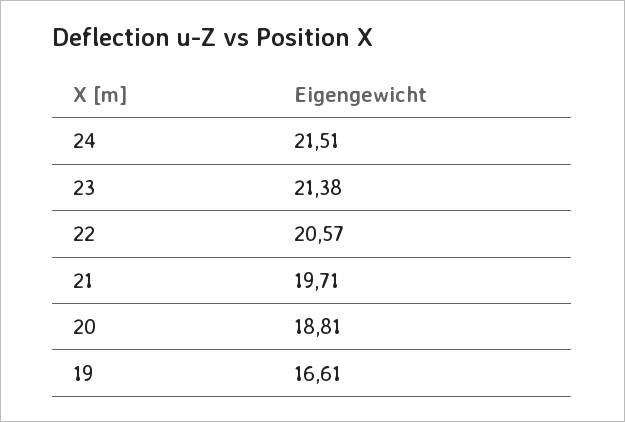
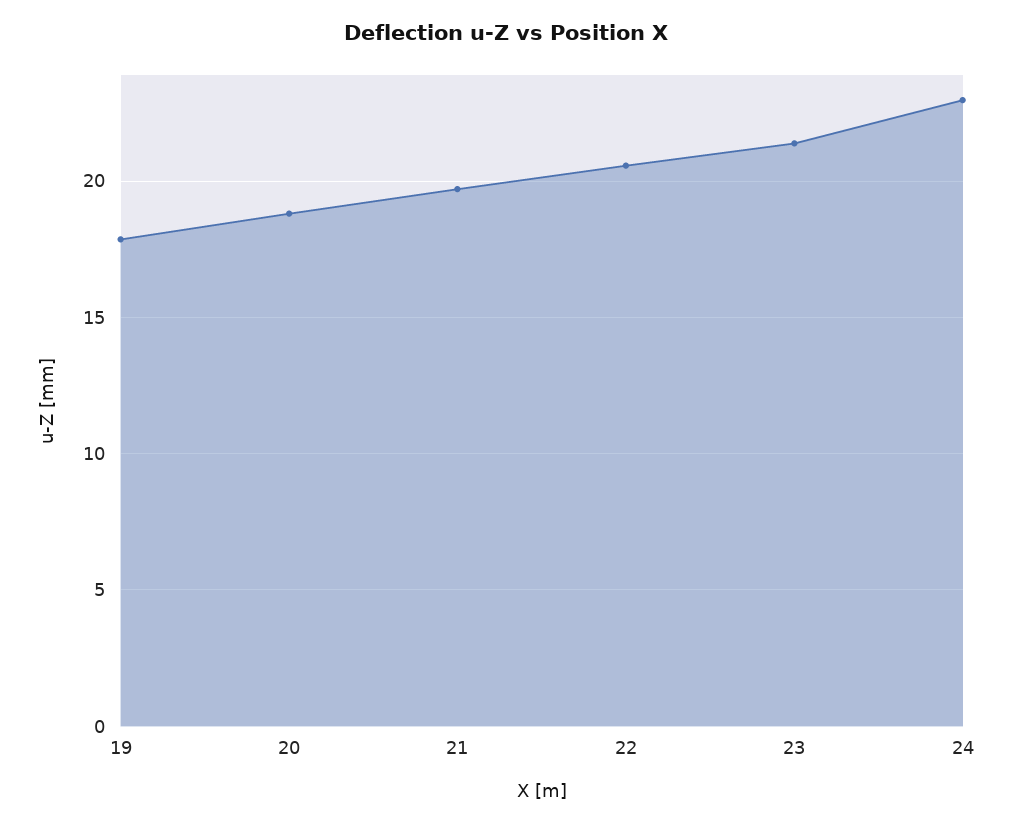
  {
-   "24": 21.51,
+   "24": 23,
    "23": 21.38,
    "22": 20.57,
    "21": 19.71,
    "20": 18.81,
-   "19": 16.61
+   "19": 18
  }

